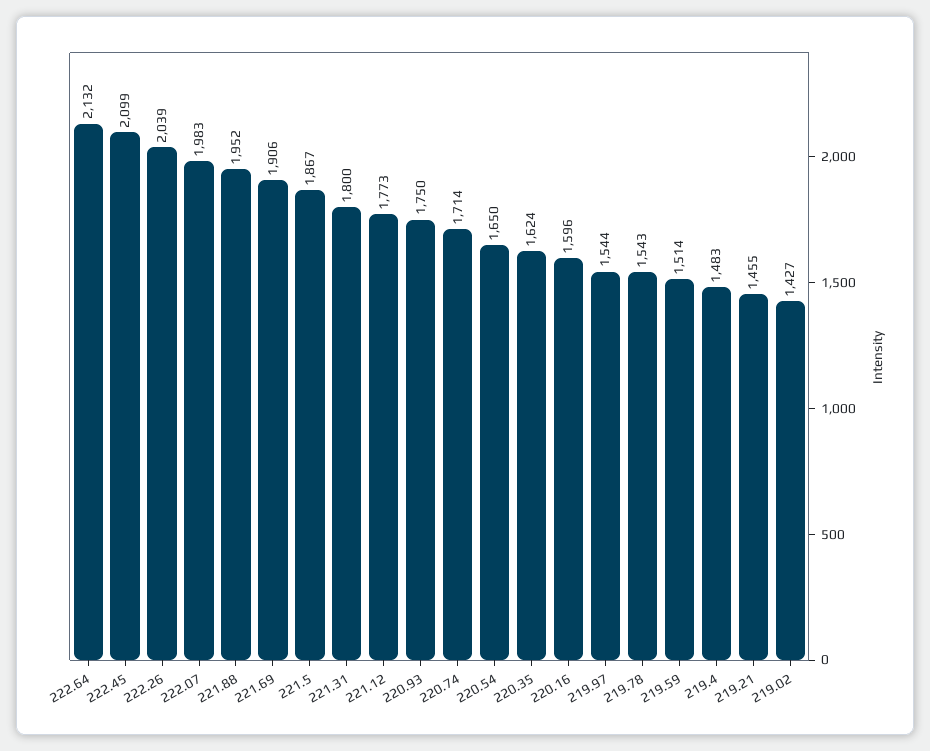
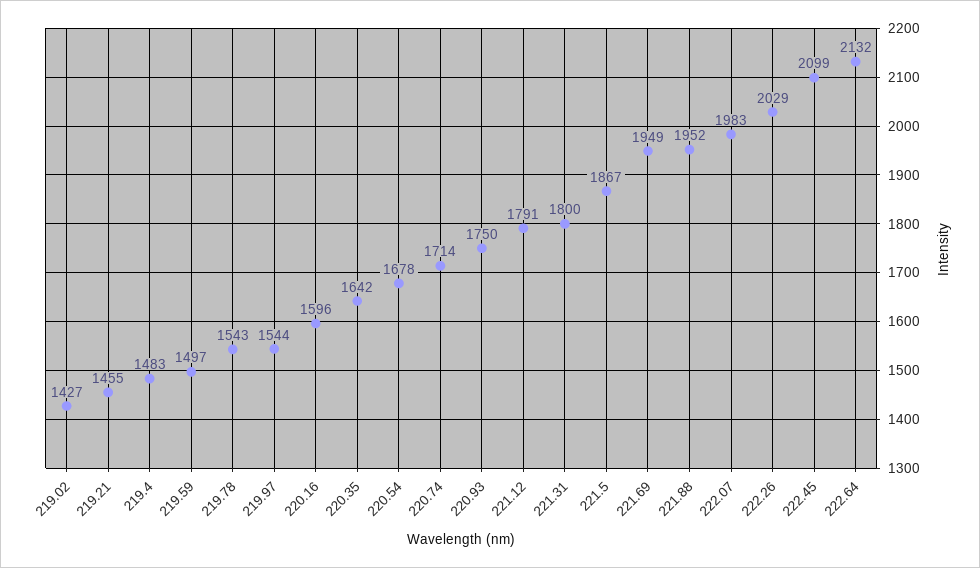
  {
    "222.64": 2132,
    "222.45": 2099,
-   "222.26": 2039,
+   "222.26": 2029,
    "222.07": 1983,
    "221.88": 1952,
-   "221.69": 1906,
+   "221.69": 1949,
    "221.5": 1867,
    "221.31": 1800,
-   "221.12": 1773,
+   "221.12": 1791,
    "220.93": 1750,
    "220.74": 1714,
-   "220.54": 1650,
+   "220.54": 1678,
-   "220.35": 1624,
+   "220.35": 1642,
    "220.16": 1596,
    "219.97": 1544,
    "219.78": 1543,
-   "219.59": 1514,
+   "219.59": 1497,
    "219.4": 1483,
    "219.21": 1455,
    "219.02": 1427
  }

